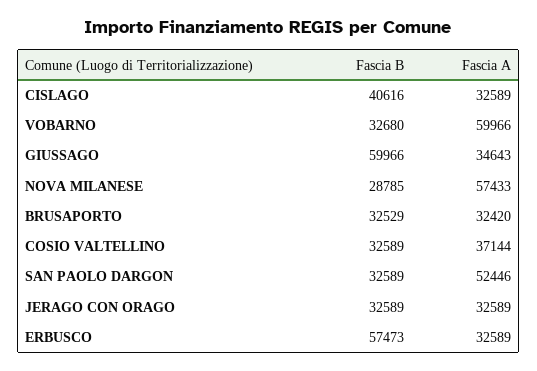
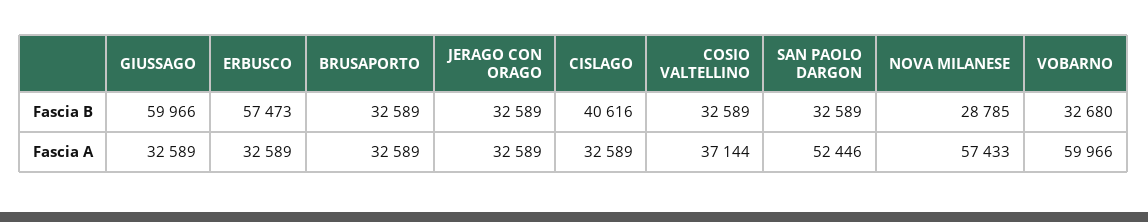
  {
    "Fascia B": {
      "CISLAGO": 40616,
      "VOBARNO": 32680,
      "GIUSSAGO": 59966,
      "NOVA MILANESE": 28785,
-     "BRUSAPORTO": 32529,
+     "BRUSAPORTO": 32589,
      "COSIO VALTELLINO": 32589,
      "SAN PAOLO DARGON": 32589,
      "JERAGO CON ORAGO": 32589,
      "ERBUSCO": 57473
    },
    "Fascia A": {
      "CISLAGO": 32589,
      "VOBARNO": 59966,
-     "GIUSSAGO": 34643,
+     "GIUSSAGO": 32589,
      "NOVA MILANESE": 57433,
-     "BRUSAPORTO": 32420,
+     "BRUSAPORTO": 32589,
      "COSIO VALTELLINO": 37144,
      "SAN PAOLO DARGON": 52446,
      "JERAGO CON ORAGO": 32589,
      "ERBUSCO": 32589
    }
  }

